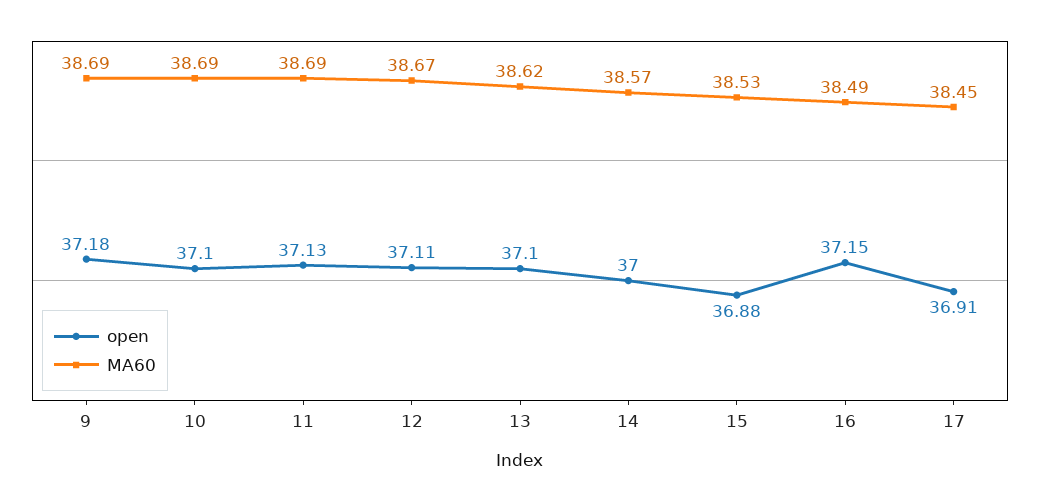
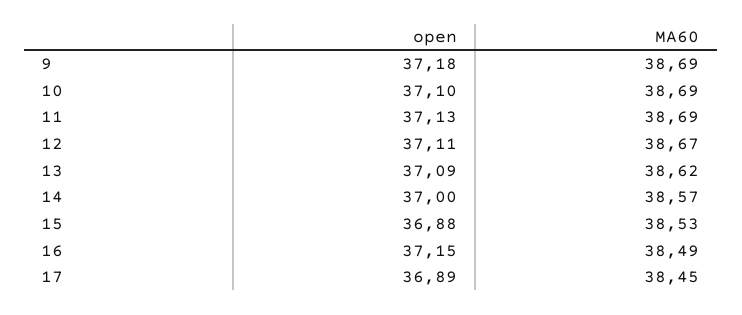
  {
    "open": {
      "9": 37.18,
      "10": 37.1,
      "11": 37.13,
      "12": 37.11,
-     "13": 37.1,
+     "13": 37.09,
      "14": 37,
      "15": 36.88,
      "16": 37.15,
-     "17": 36.91
+     "17": 36.89
    },
    "MA60": {
      "9": 38.69,
      "10": 38.69,
      "11": 38.69,
      "12": 38.67,
      "13": 38.62,
      "14": 38.57,
      "15": 38.53,
      "16": 38.49,
      "17": 38.45
    }
  }

